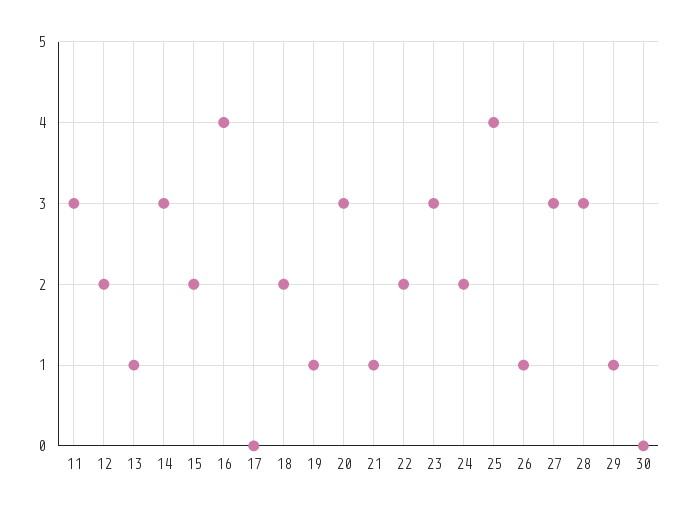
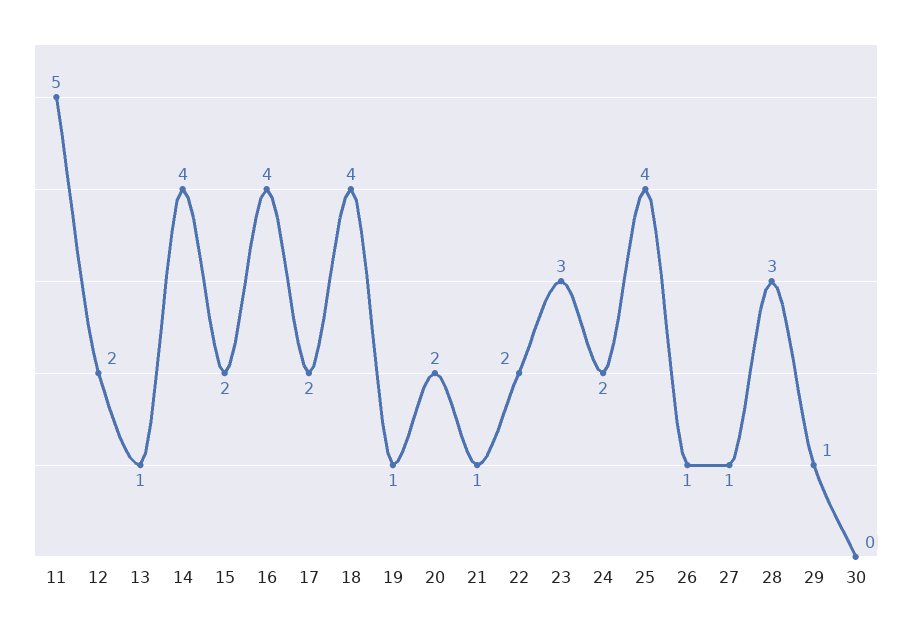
  {
-   "11": 3,
+   "11": 5,
    "12": 2,
    "13": 1,
-   "14": 3,
+   "14": 4,
    "15": 2,
    "16": 4,
-   "17": 0,
+   "17": 2,
-   "18": 2,
+   "18": 4,
    "19": 1,
-   "20": 3,
+   "20": 2,
    "21": 1,
    "22": 2,
    "23": 3,
    "24": 2,
    "25": 4,
    "26": 1,
-   "27": 3,
+   "27": 1,
    "28": 3,
    "29": 1,
    "30": 0
  }

